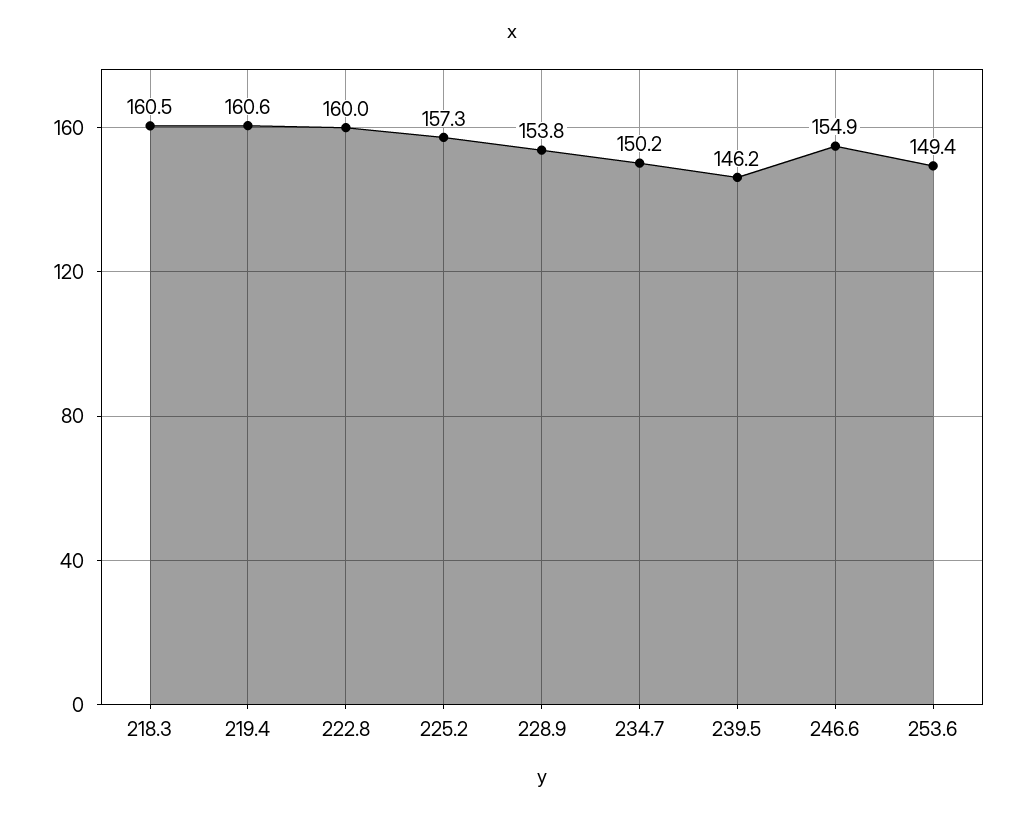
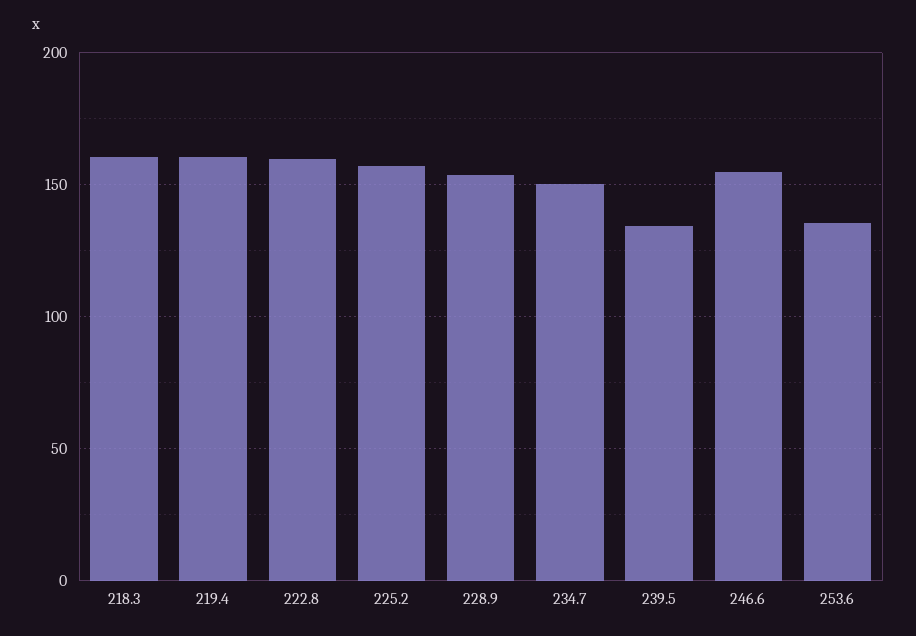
  {
    "218.3": 160.5,
    "219.4": 160.6,
    "222.8": 160,
    "225.2": 157.3,
    "228.9": 153.8,
    "234.7": 150.2,
-   "239.5": 146.2,
+   "239.5": 135,
    "246.6": 154.9,
-   "253.6": 149.4
+   "253.6": 135
  }

